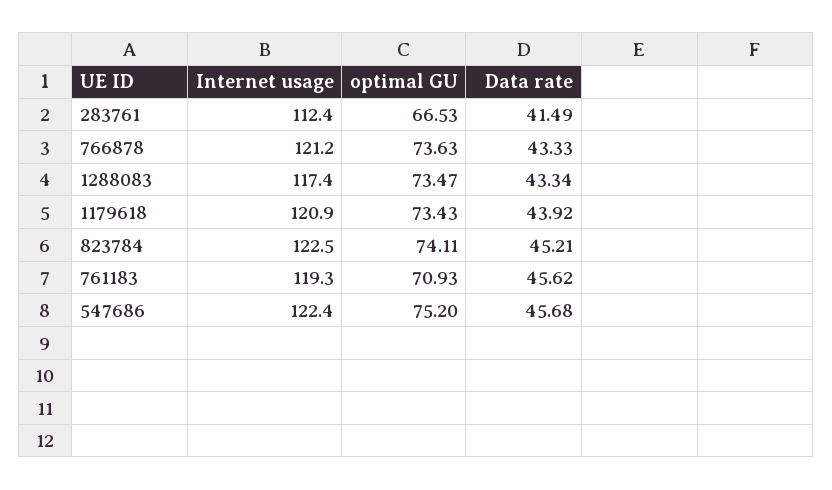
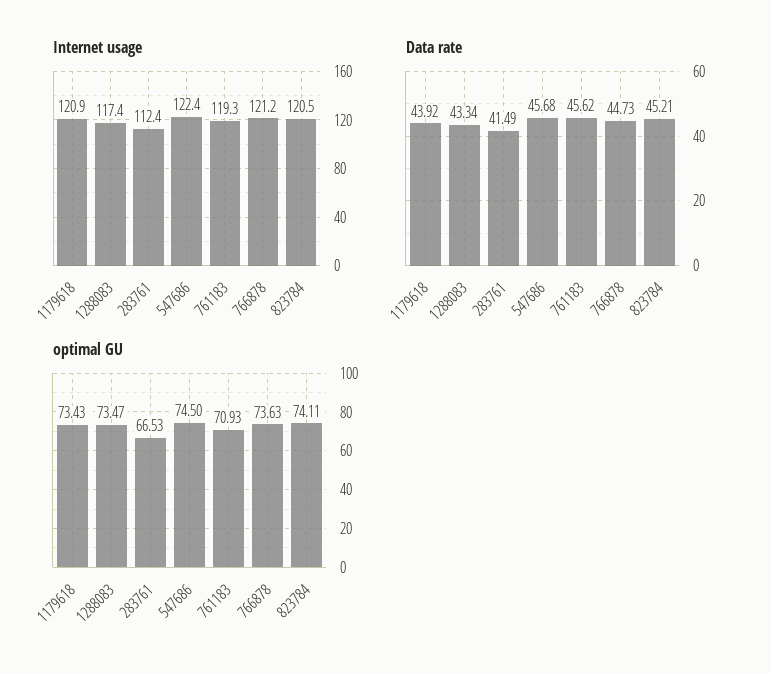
  {
    "Internet usage": {
      "283761": 112.4,
      "766878": 121.2,
      "1288083": 117.4,
      "1179618": 120.9,
-     "823784": 122.5,
+     "823784": 120.5,
      "761183": 119.3,
      "547686": 122.4
    },
    "optimal GU": {
      "283761": 66.53,
      "766878": 73.63,
      "1288083": 73.47,
      "1179618": 73.43,
      "823784": 74.11,
      "761183": 70.93,
-     "547686": 75.2
+     "547686": 74.5
    },
    "Data rate": {
      "283761": 41.49,
-     "766878": 43.33,
+     "766878": 44.73,
      "1288083": 43.34,
      "1179618": 43.92,
      "823784": 45.21,
      "761183": 45.62,
      "547686": 45.68
    }
  }

